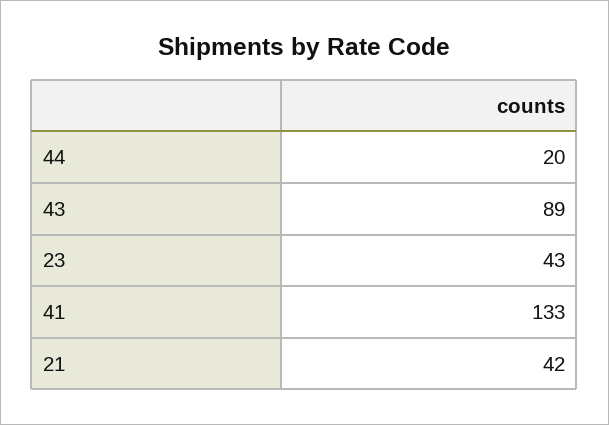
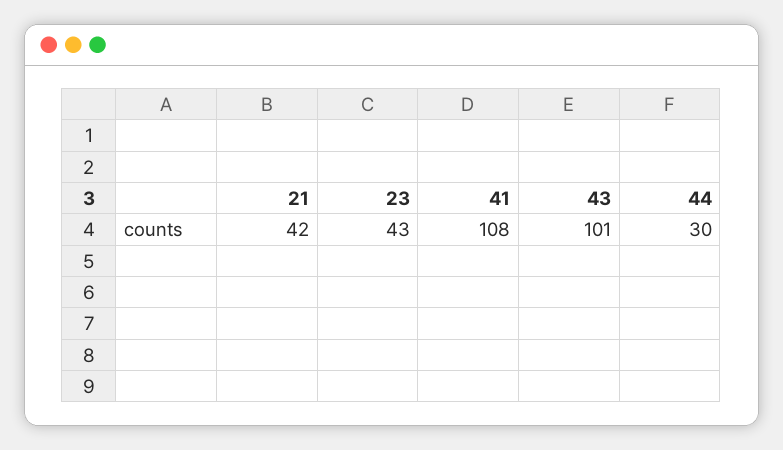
  {
-   "44": 20,
+   "44": 30,
-   "43": 89,
+   "43": 101,
    "23": 43,
-   "41": 133,
+   "41": 108,
    "21": 42
  }

